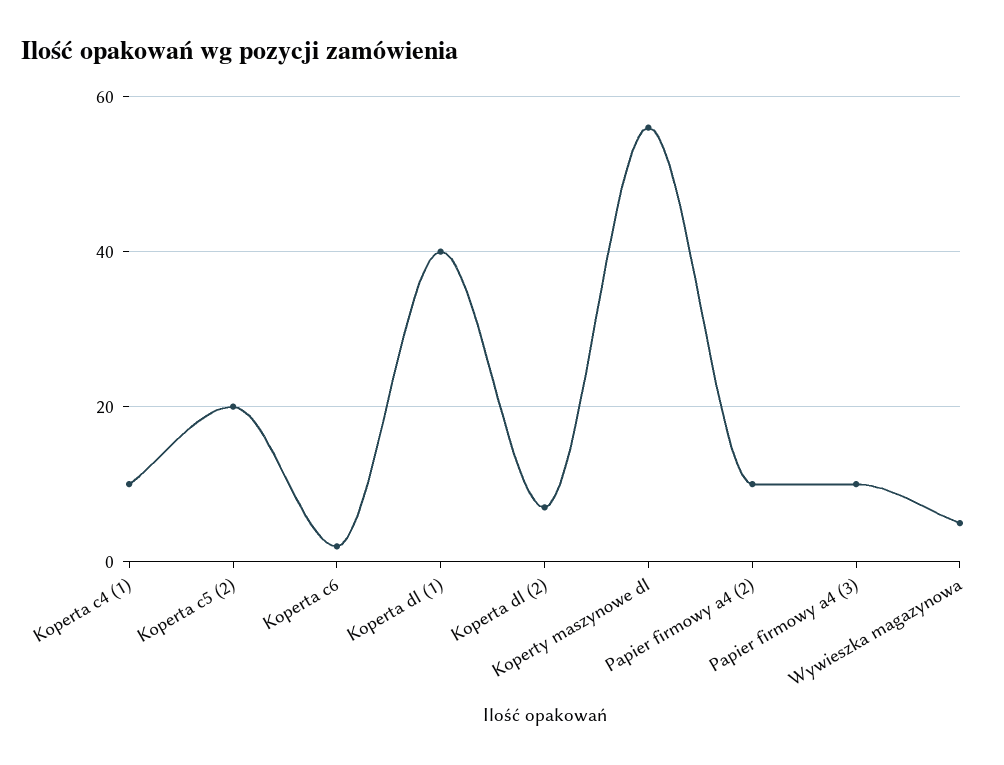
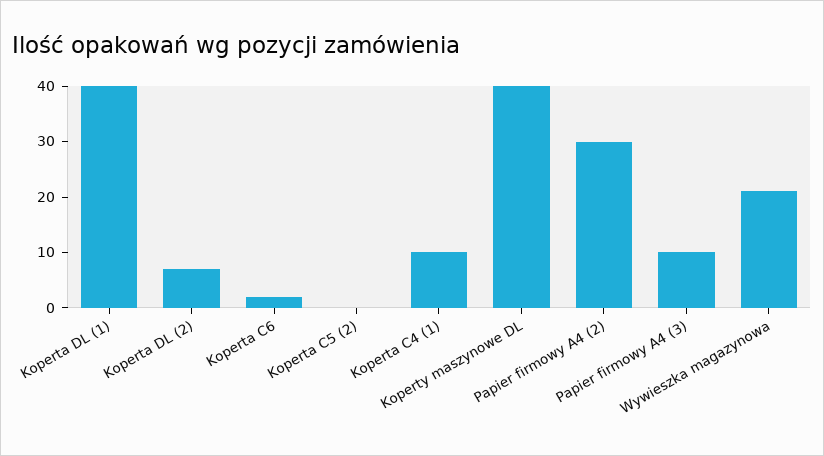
  {
    "Koperta c4 (1)": 10,
-   "Koperta c5 (2)": 20,
+   "Koperta c5 (2)": 0,
    "Koperta c6": 0,
    "Koperta dl (1)": 40,
    "Koperta dl (2)": 5,
-   "Koperty maszynowe dl": 55,
+   "Koperty maszynowe dl": 40,
-   "Papier firmowy a4 (2)": 10,
+   "Papier firmowy a4 (2)": 30,
    "Papier firmowy a4 (3)": 10,
-   "Wywieszka magazynowa": 5
+   "Wywieszka magazynowa": 20
  }

